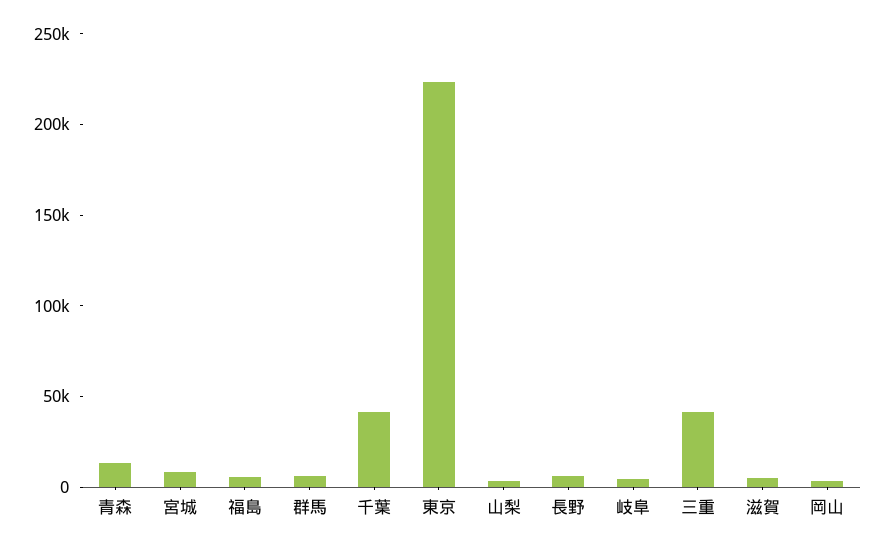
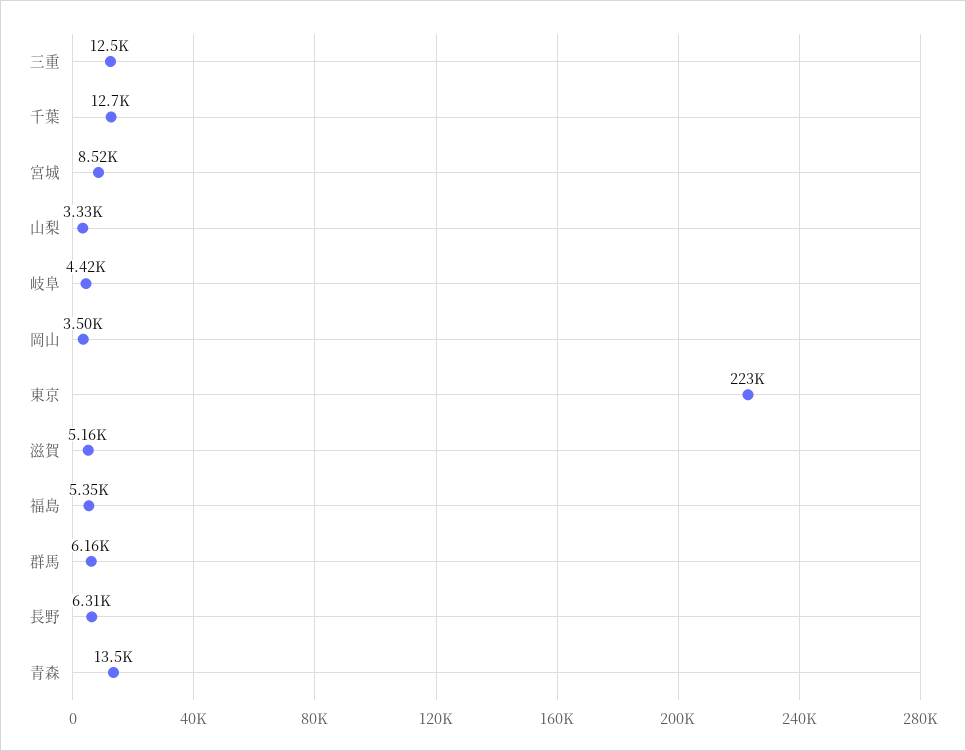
  {
    "青森": 13500,
    "宮城": 8520,
    "福島": 5350,
    "群馬": 6160,
-   "千葉": 40000,
+   "千葉": 12700,
    "東京": 223000,
    "山梨": 3330,
    "長野": 6310,
    "岐阜": 4420,
-   "三重": 40000,
+   "三重": 12500,
    "滋賀": 5160,
    "岡山": 3500
  }

